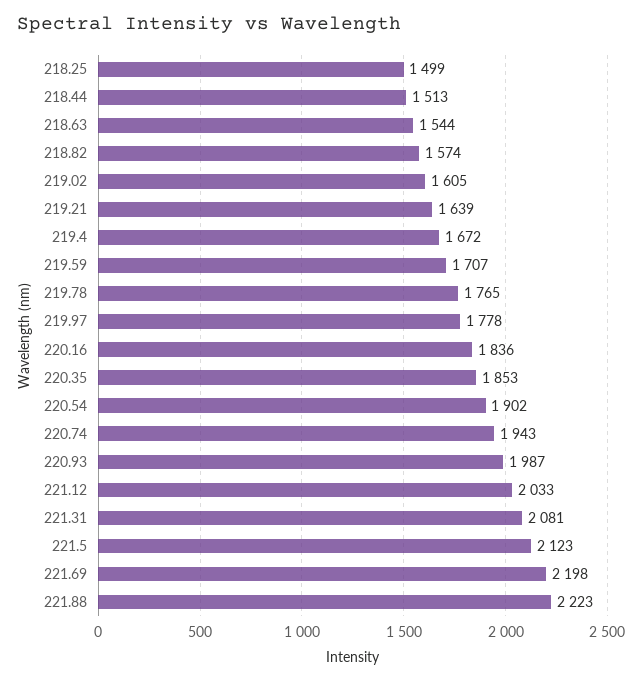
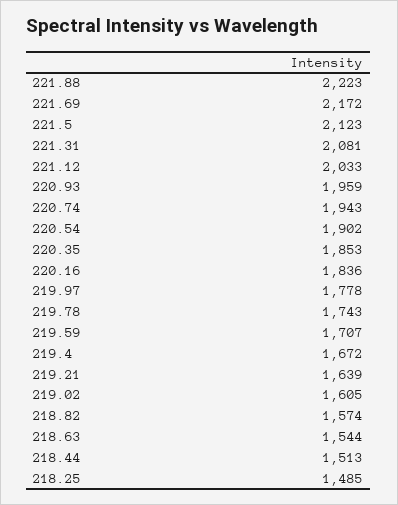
  {
-   "218.25": 1499,
+   "218.25": 1485,
    "218.44": 1513,
    "218.63": 1544,
    "218.82": 1574,
    "219.02": 1605,
    "219.21": 1639,
    "219.4": 1672,
    "219.59": 1707,
-   "219.78": 1765,
+   "219.78": 1743,
    "219.97": 1778,
    "220.16": 1836,
    "220.35": 1853,
    "220.54": 1902,
    "220.74": 1943,
-   "220.93": 1987,
+   "220.93": 1959,
    "221.12": 2033,
    "221.31": 2081,
    "221.5": 2123,
-   "221.69": 2198,
+   "221.69": 2172,
    "221.88": 2223
  }

